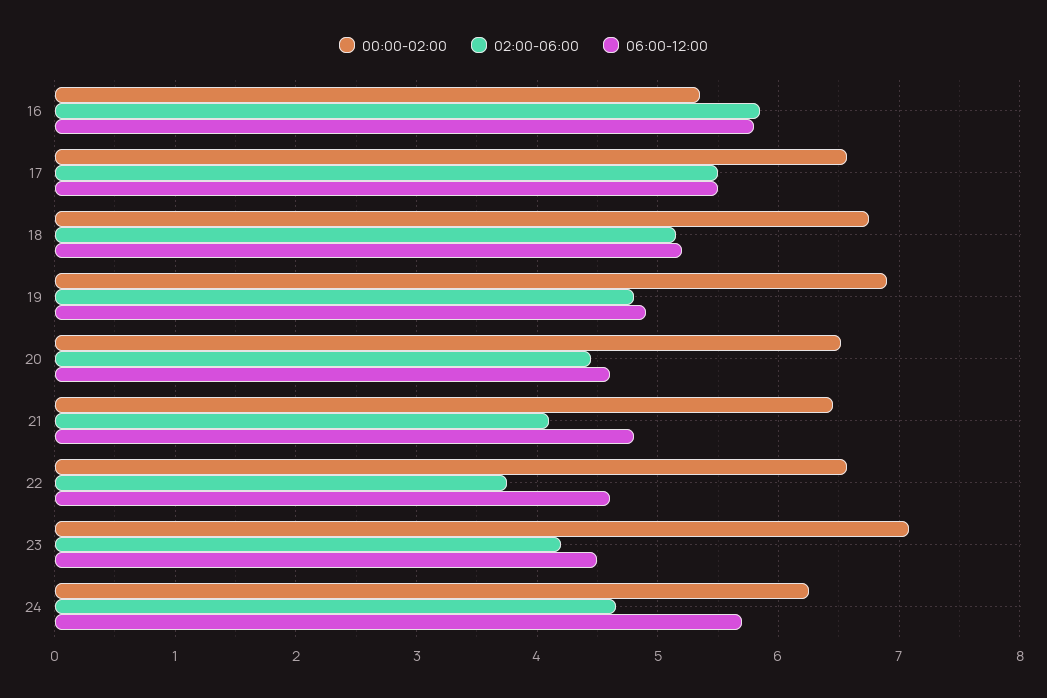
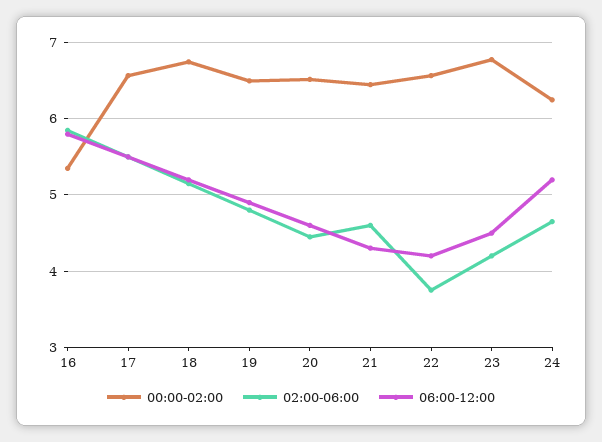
  {
    "00:00-02:00": {
      "16": 5.4,
      "17": 6.6,
      "18": 6.8,
-     "19": 6.9,
+     "19": 6.5,
      "20": 6.5,
      "21": 6.5,
      "22": 6.6,
-     "23": 7.1,
+     "23": 6.8,
      "24": 6.3
    },
    "02:00-06:00": {
      "16": 5.9,
      "17": 5.5,
      "18": 5.2,
      "19": 4.8,
      "20": 4.5,
-     "21": 4.1,
+     "21": 4.6,
      "22": 3.8,
      "23": 4.2,
      "24": 4.7
    },
    "06:00-12:00": {
      "16": 5.8,
      "17": 5.5,
      "18": 5.2,
      "19": 4.9,
      "20": 4.6,
-     "21": 4.8,
+     "21": 4.3,
-     "22": 4.6,
+     "22": 4.2,
      "23": 4.5,
-     "24": 5.7
+     "24": 5.2
    }
  }

